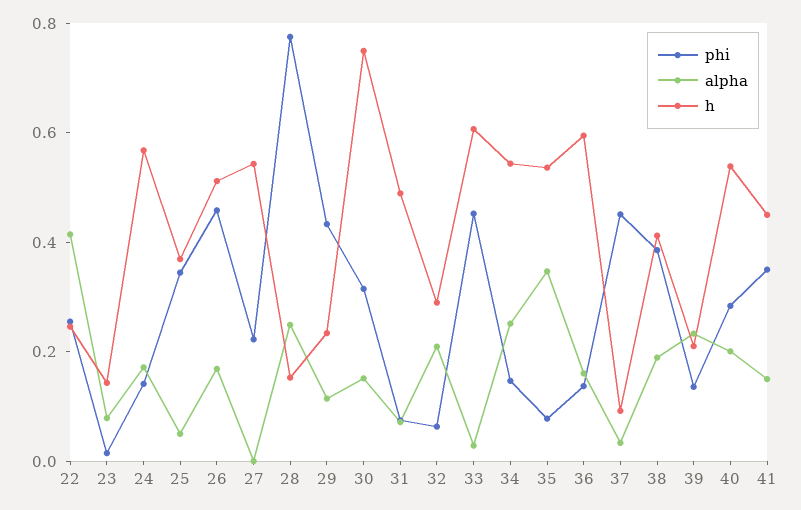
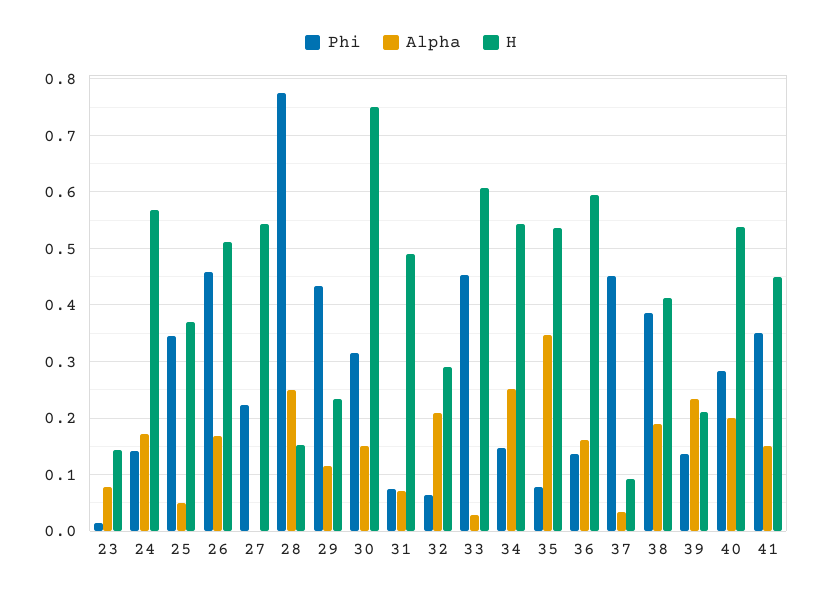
  {
    "phi": {
-     "22": 0.25,
      "23": 0.02,
      "24": 0.14,
      "25": 0.34,
      "26": 0.46,
      "27": 0.22,
      "28": 0.78,
      "29": 0.44,
      "30": 0.32,
      "31": 0.08,
      "32": 0.06,
      "33": 0.46,
      "34": 0.14,
      "35": 0.08,
      "36": 0.14,
      "37": 0.46,
      "38": 0.38,
      "39": 0.14,
      "40": 0.28,
      "41": 0.36
    },
    "alpha": {
-     "22": 0.4,
      "23": 0.08,
      "24": 0.18,
      "25": 0.06,
      "26": 0.16,
      "27": 0,
      "28": 0.24,
      "29": 0.12,
      "30": 0.16,
      "31": 0.08,
      "32": 0.2,
      "33": 0.02,
      "34": 0.26,
      "35": 0.34,
      "36": 0.16,
      "37": 0.04,
      "38": 0.18,
      "39": 0.24,
      "40": 0.2,
      "41": 0.16
    },
    "h": {
-     "22": 0.25,
      "23": 0.14,
      "24": 0.56,
      "25": 0.36,
      "26": 0.52,
      "27": 0.54,
      "28": 0.16,
      "29": 0.24,
      "30": 0.74,
      "31": 0.48,
      "32": 0.28,
      "33": 0.6,
      "34": 0.54,
      "35": 0.54,
      "36": 0.6,
      "37": 0.1,
      "38": 0.42,
      "39": 0.22,
      "40": 0.54,
      "41": 0.46
    }
  }

